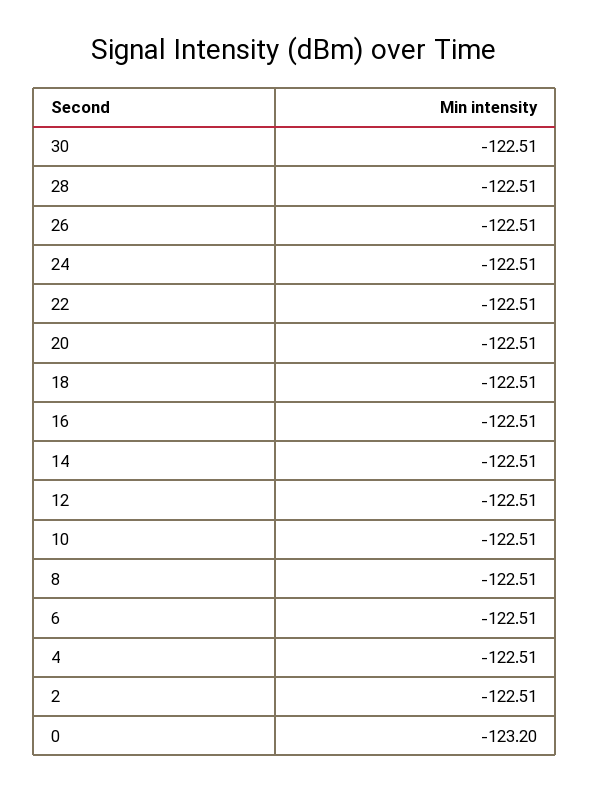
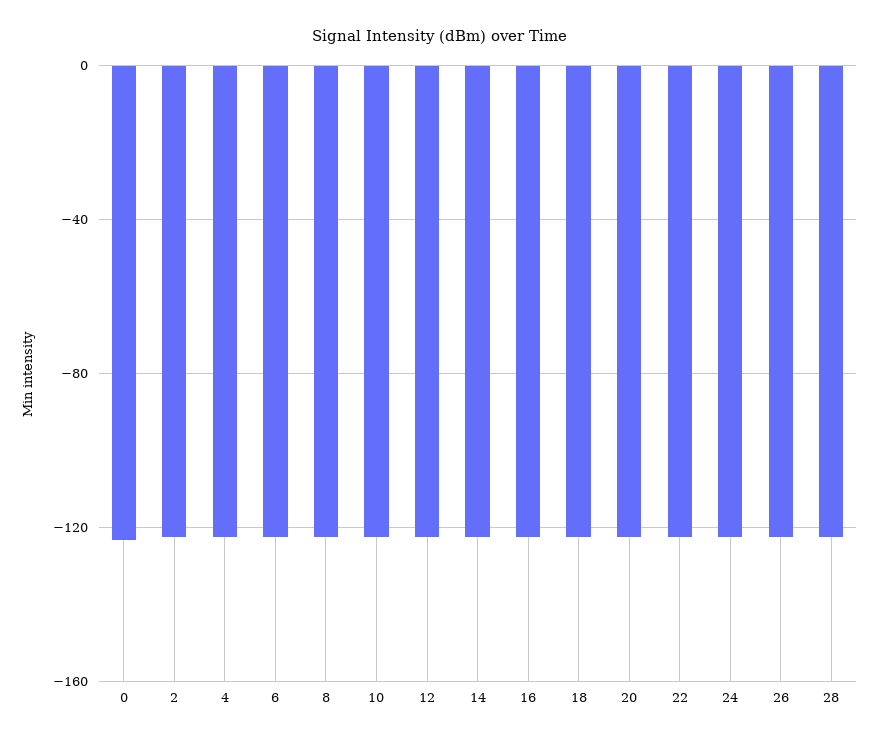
  {
-   "30": -122.51,
    "28": -122.51,
    "26": -122.51,
    "24": -122.51,
    "22": -122.51,
    "20": -122.51,
    "18": -122.51,
    "16": -122.51,
    "14": -122.51,
    "12": -122.51,
    "10": -122.51,
    "8": -122.51,
    "6": -122.51,
    "4": -122.51,
    "2": -122.51,
    "0": -123.2
  }

